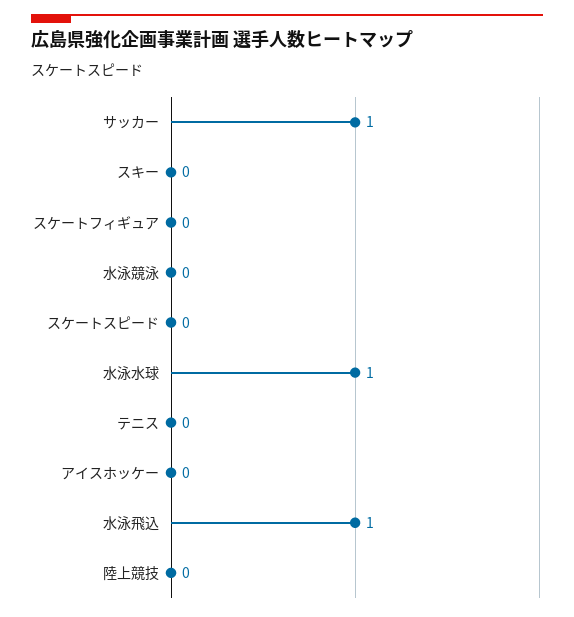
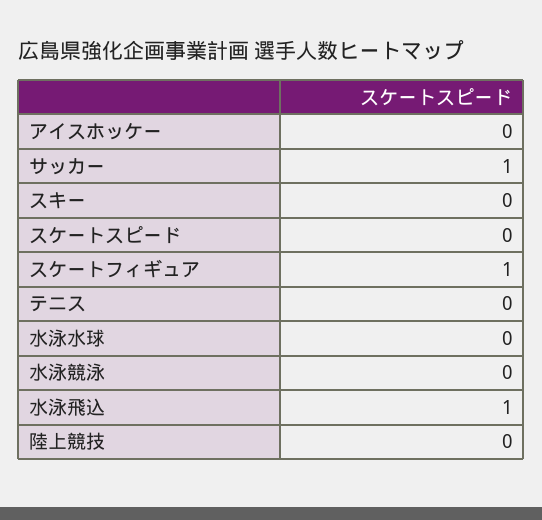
  {
    "サッカー": 1,
    "スキー": 0,
-   "スケートフィギュア": 0,
+   "スケートフィギュア": 1,
    "水泳競泳": 0,
    "スケートスピード": 0,
-   "水泳水球": 1,
+   "水泳水球": 0,
    "テニス": 0,
    "アイスホッケー": 0,
    "水泳飛込": 1,
    "陸上競技": 0
  }

